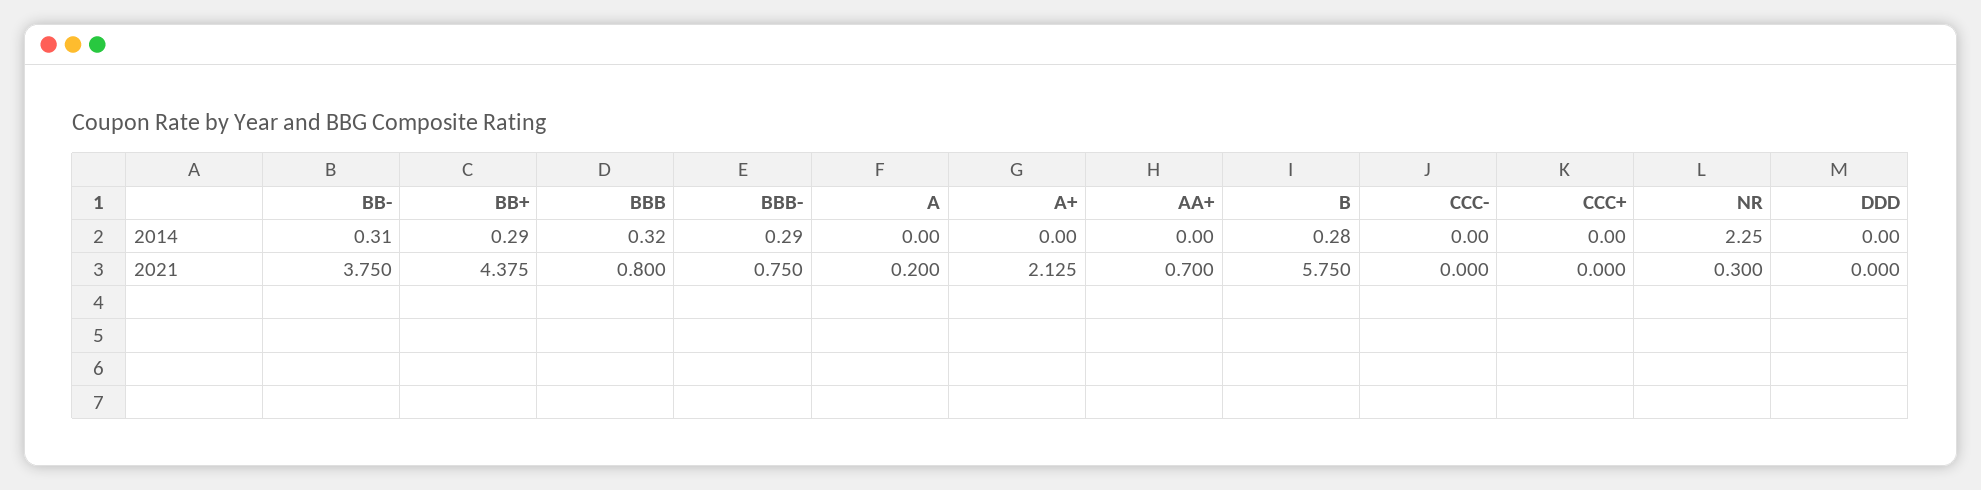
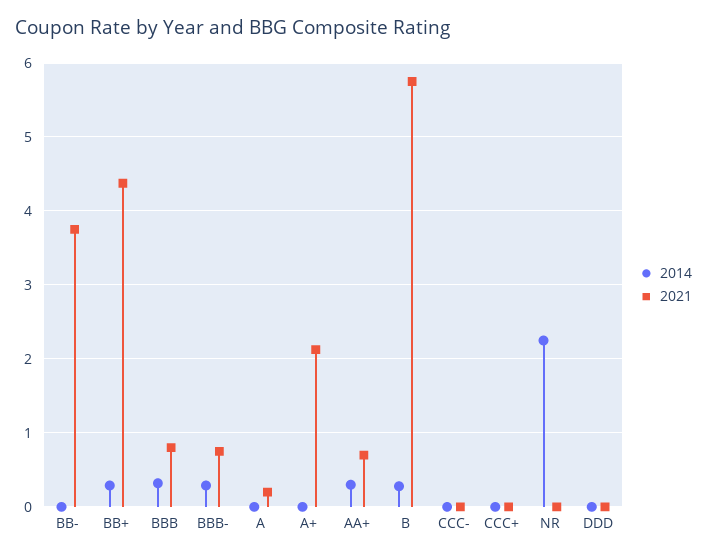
  {
    "2014": {
-     "BB-": 0.31,
+     "BB-": 0,
      "BB+": 0.29,
      "BBB": 0.32,
      "BBB-": 0.29,
      "A": 0,
      "A+": 0,
-     "AA+": 0,
+     "AA+": 0.3,
      "B": 0.28,
      "CCC-": 0,
      "CCC+": 0,
      "NR": 2.25,
      "DDD": 0
    },
    "2021": {
      "BB-": 3.75,
      "BB+": 4.375,
      "BBB": 0.8,
      "BBB-": 0.75,
      "A": 0.2,
      "A+": 2.125,
      "AA+": 0.7,
      "B": 5.75,
      "CCC-": 0,
      "CCC+": 0,
-     "NR": 0.3,
+     "NR": 0,
      "DDD": 0
    }
  }

